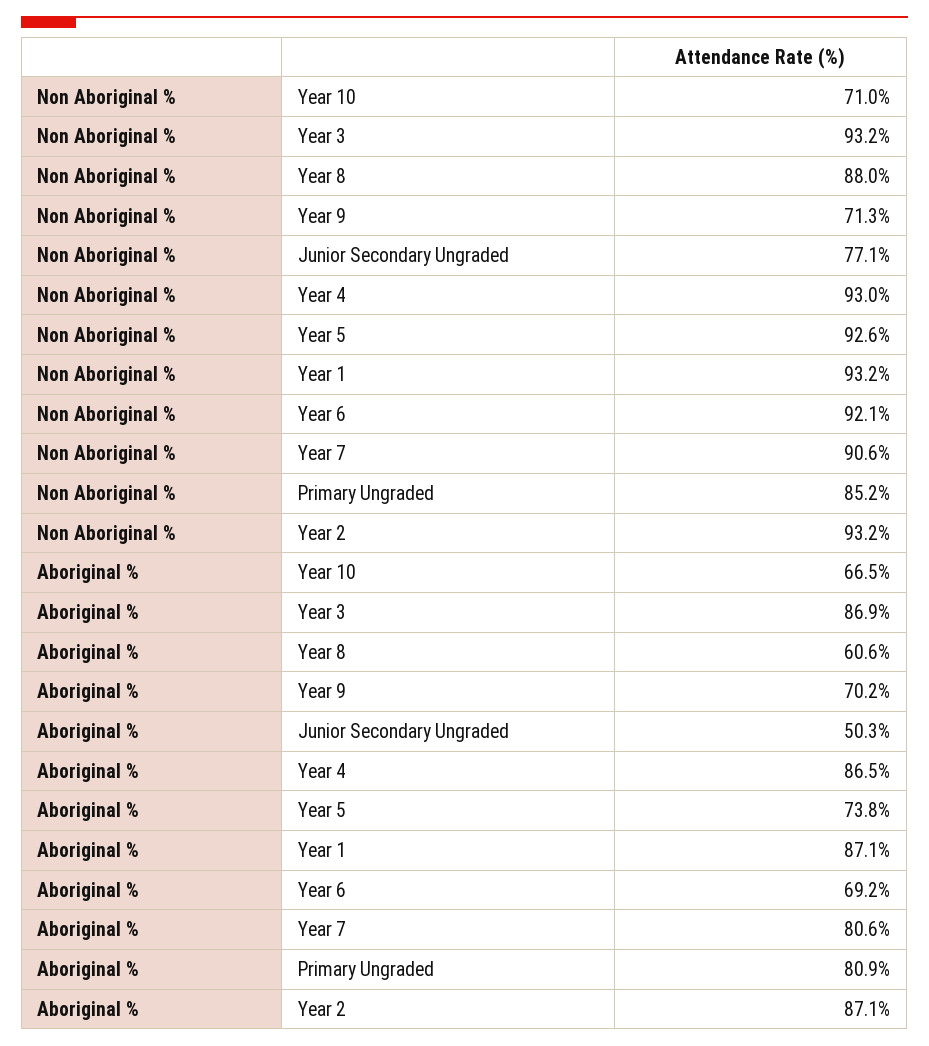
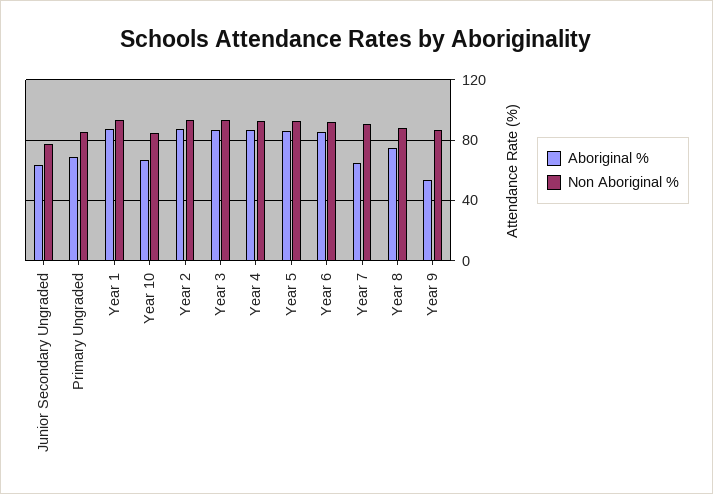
  {
    "Non Aboriginal %": {
-     "Year 10": 71,
+     "Year 10": 85,
      "Year 3": 93.2,
      "Year 8": 88,
-     "Year 9": 71.3,
+     "Year 9": 85,
      "Junior Secondary Ungraded": 77.1,
      "Year 4": 93,
      "Year 5": 92.6,
      "Year 1": 93.2,
      "Year 6": 92.1,
      "Year 7": 90.6,
      "Primary Ungraded": 85.2,
      "Year 2": 93.2
    },
    "Aboriginal %": {
      "Year 10": 66.5,
      "Year 3": 86.9,
-     "Year 8": 60.6,
+     "Year 8": 75,
-     "Year 9": 70.2,
+     "Year 9": 55,
-     "Junior Secondary Ungraded": 50.3,
+     "Junior Secondary Ungraded": 65,
      "Year 4": 86.5,
-     "Year 5": 73.8,
+     "Year 5": 85,
      "Year 1": 87.1,
-     "Year 6": 69.2,
+     "Year 6": 85,
-     "Year 7": 80.6,
+     "Year 7": 65,
-     "Primary Ungraded": 80.9,
+     "Primary Ungraded": 70,
      "Year 2": 87.1
    }
  }

